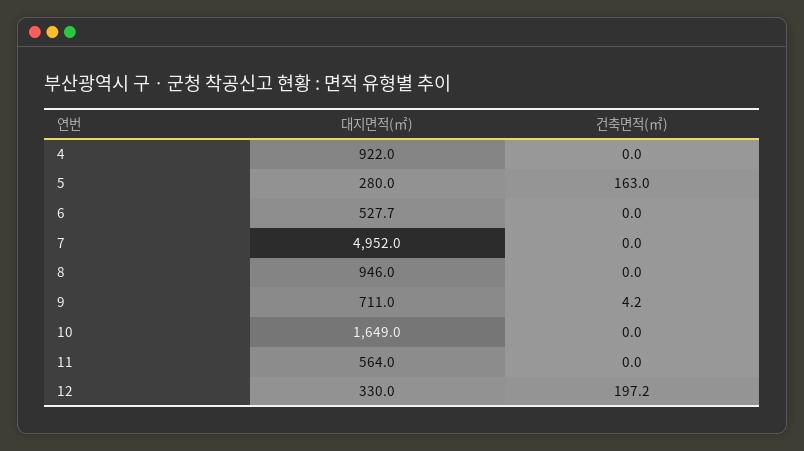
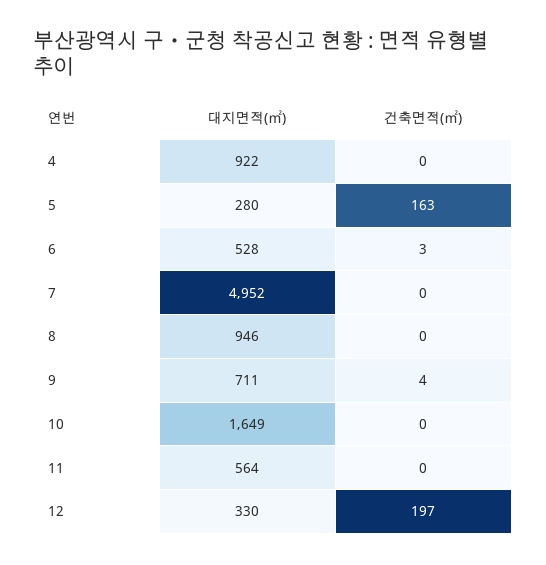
  {
    "대지면적(㎡)": {
      "4": 922,
      "5": 280,
      "6": 527.7,
      "7": 4952,
      "8": 946,
      "9": 711,
      "10": 1649,
      "11": 564,
      "12": 330
    },
    "건축면적(㎡)": {
      "4": 0,
      "5": 163,
-     "6": 0,
+     "6": 3,
      "7": 0,
      "8": 0,
      "9": 4.2,
      "10": 0,
      "11": 0,
      "12": 197.2
    }
  }

